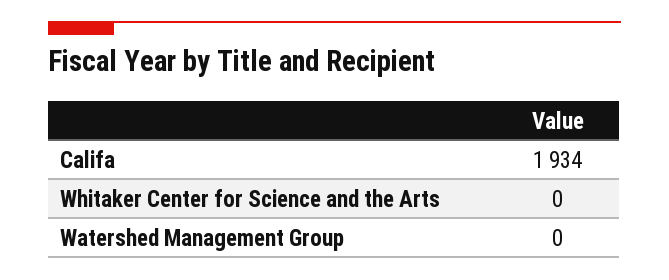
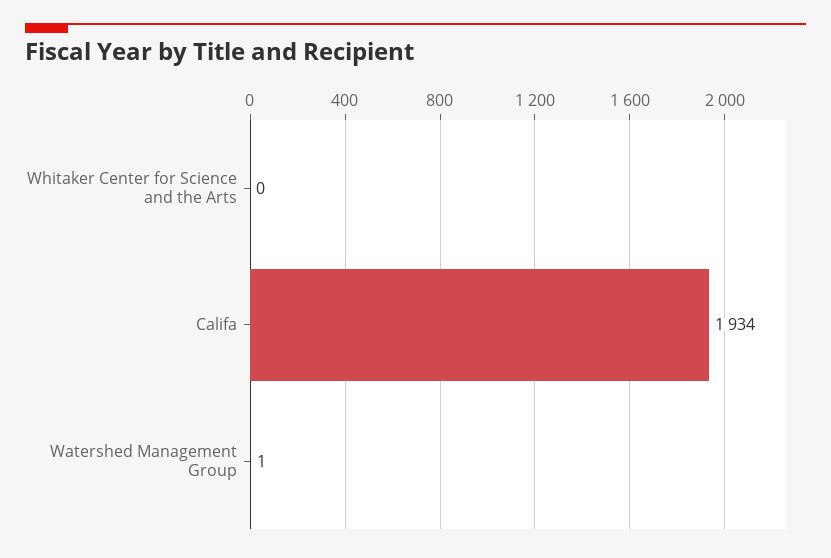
  {
    "Califa": 1934,
    "Whitaker Center for Science and the Arts": 0,
-   "Watershed Management Group": 0
+   "Watershed Management Group": 1
  }

